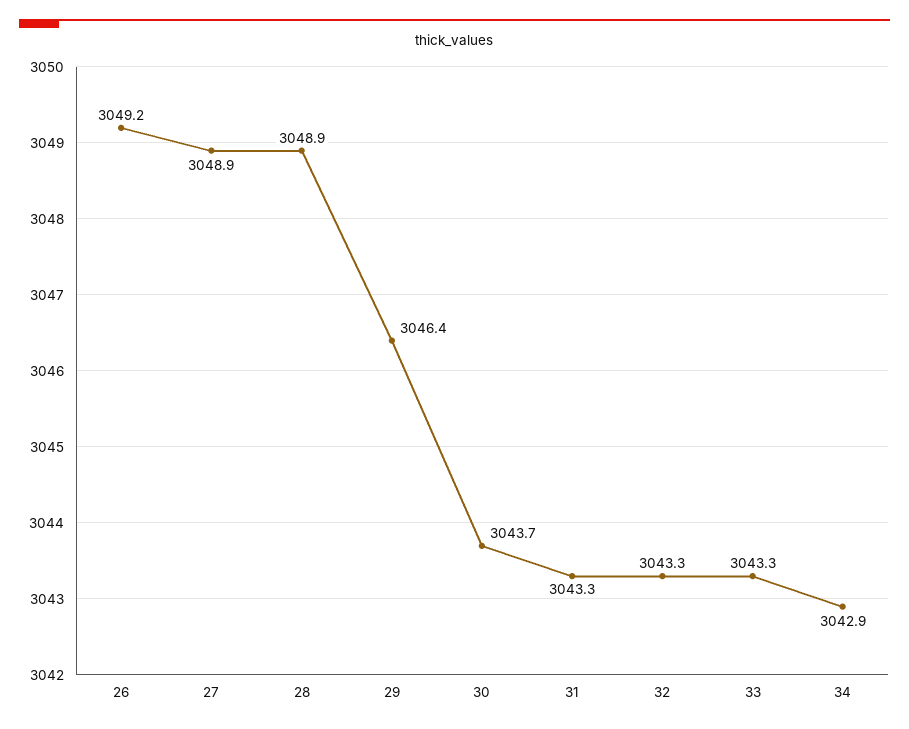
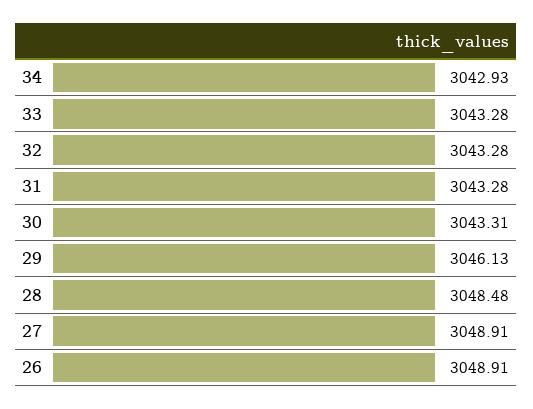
  {
-   "26": 3049.2,
+   "26": 3048.91,
    "27": 3048.91,
-   "28": 3048.9,
+   "28": 3048.48,
-   "29": 3046.4,
+   "29": 3046.13,
-   "30": 3043.7,
+   "30": 3043.31,
    "31": 3043.28,
    "32": 3043.28,
    "33": 3043.28,
    "34": 3042.93
  }

